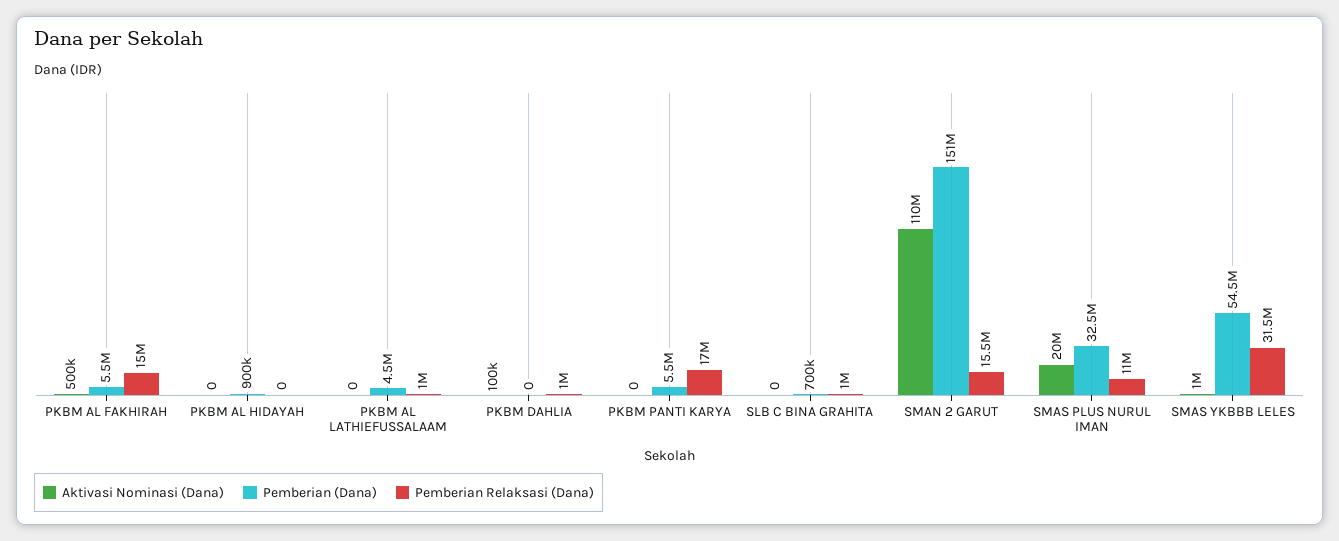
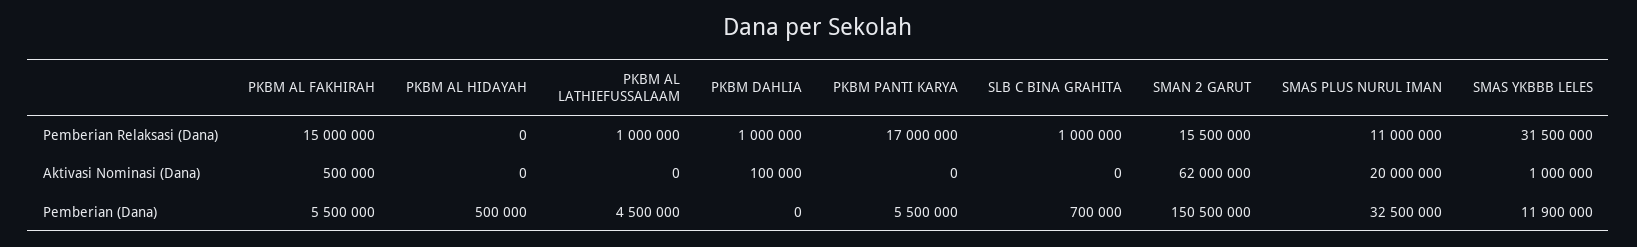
  {
    "Aktivasi Nominasi (Dana)": {
      "PKBM AL FAKHIRAH": 500000,
      "PKBM AL HIDAYAH": 0,
      "PKBM AL LATHIEFUSSALAAM": 0,
      "PKBM DAHLIA": 100000,
      "PKBM PANTI KARYA": 0,
      "SLB C BINA GRAHITA": 0,
-     "SMAN 2 GARUT": 110000000,
+     "SMAN 2 GARUT": 62000000,
      "SMAS PLUS NURUL IMAN": 20000000,
      "SMAS YKBBB LELES": 1000000
    },
    "Pemberian (Dana)": {
      "PKBM AL FAKHIRAH": 5500000,
-     "PKBM AL HIDAYAH": 900000,
+     "PKBM AL HIDAYAH": 500000,
      "PKBM AL LATHIEFUSSALAAM": 4500000,
      "PKBM DAHLIA": 0,
      "PKBM PANTI KARYA": 5500000,
      "SLB C BINA GRAHITA": 700000,
      "SMAN 2 GARUT": 150500000,
      "SMAS PLUS NURUL IMAN": 32500000,
-     "SMAS YKBBB LELES": 54500000
+     "SMAS YKBBB LELES": 11900000
    },
    "Pemberian Relaksasi (Dana)": {
      "PKBM AL FAKHIRAH": 15000000,
      "PKBM AL HIDAYAH": 0,
      "PKBM AL LATHIEFUSSALAAM": 1000000,
      "PKBM DAHLIA": 1000000,
      "PKBM PANTI KARYA": 17000000,
      "SLB C BINA GRAHITA": 1000000,
      "SMAN 2 GARUT": 15500000,
      "SMAS PLUS NURUL IMAN": 11000000,
      "SMAS YKBBB LELES": 31500000
    }
  }

